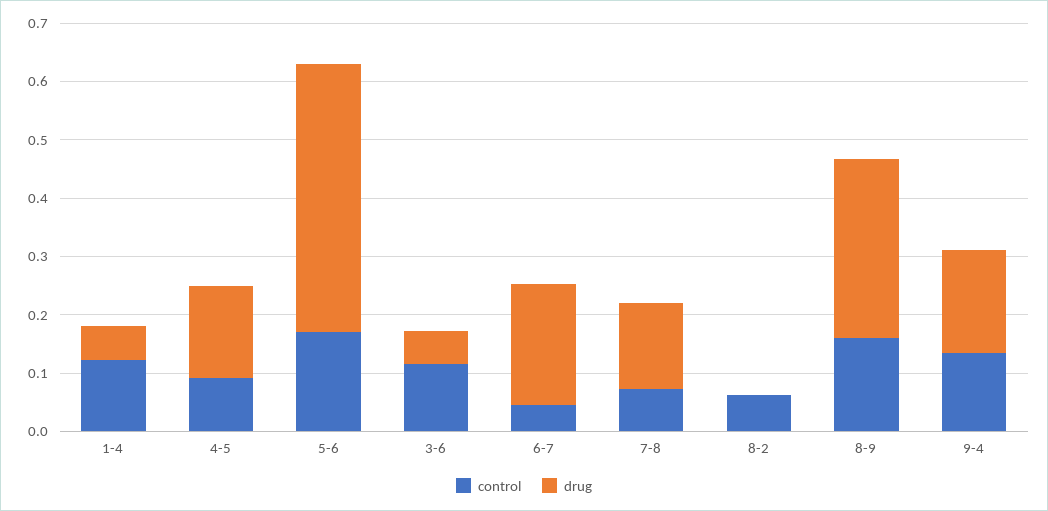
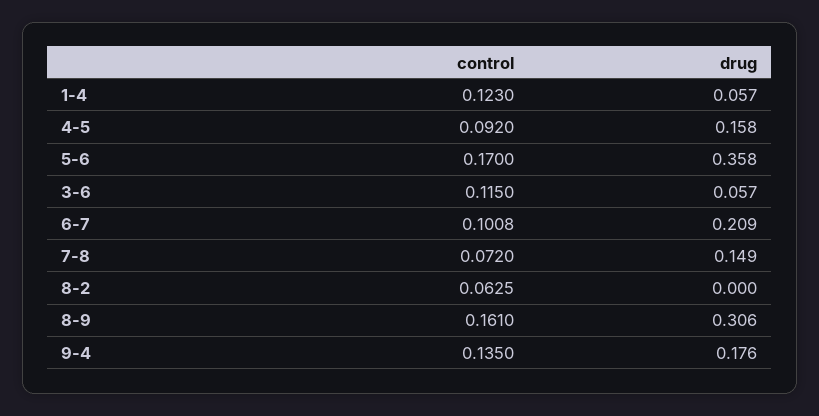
  {
    "control": {
      "1-4": 0.123,
      "4-5": 0.092,
      "5-6": 0.17,
      "3-6": 0.115,
-     "6-7": 0.04,
+     "6-7": 0.1008,
      "7-8": 0.072,
      "8-2": 0.0625,
      "8-9": 0.161,
      "9-4": 0.135
    },
    "drug": {
      "1-4": 0.057,
      "4-5": 0.158,
-     "5-6": 0.46,
+     "5-6": 0.358,
      "3-6": 0.057,
      "6-7": 0.209,
      "7-8": 0.149,
      "8-2": 0,
      "8-9": 0.306,
      "9-4": 0.176
    }
  }

